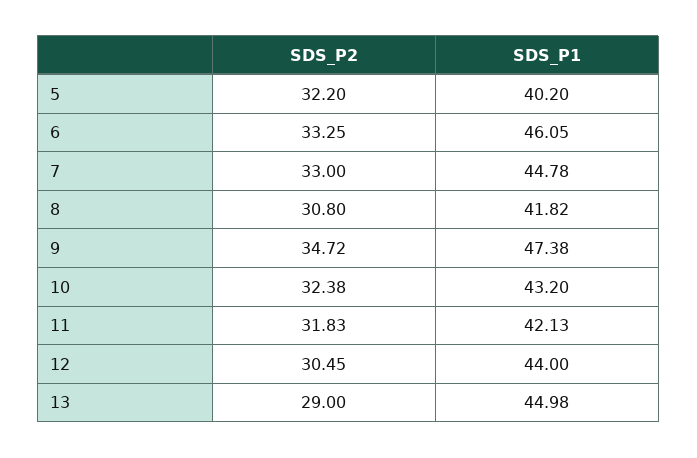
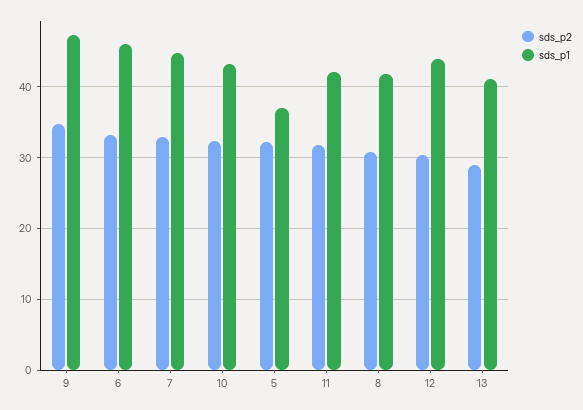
  {
    "SDS_P2": {
      "5": 32.2,
      "6": 33.25,
      "7": 33,
      "8": 30.8,
      "9": 34.72,
      "10": 32.38,
      "11": 31.83,
      "12": 30.45,
      "13": 29
    },
    "SDS_P1": {
-     "5": 40.2,
+     "5": 37,
      "6": 46.05,
      "7": 44.78,
      "8": 41.82,
      "9": 47.38,
      "10": 43.2,
      "11": 42.13,
      "12": 44,
-     "13": 44.98
+     "13": 41
    }
  }

